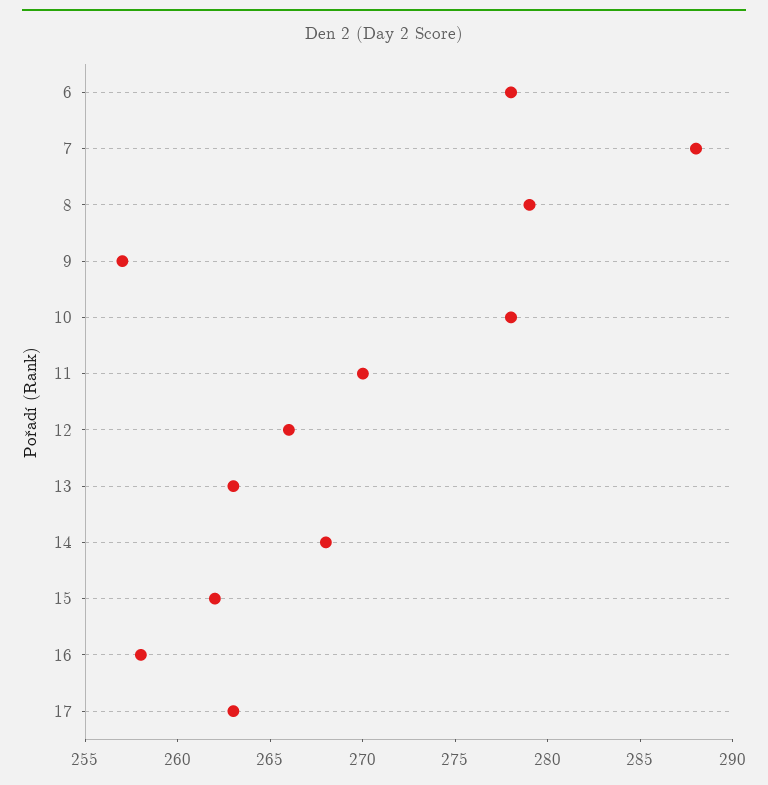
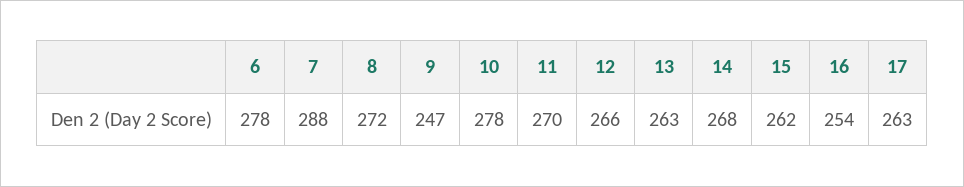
  {
    "6": 278,
    "7": 288,
-   "8": 279,
+   "8": 272,
-   "9": 257,
+   "9": 247,
    "10": 278,
    "11": 270,
    "12": 266,
    "13": 263,
    "14": 268,
    "15": 262,
-   "16": 258,
+   "16": 254,
    "17": 263
  }

